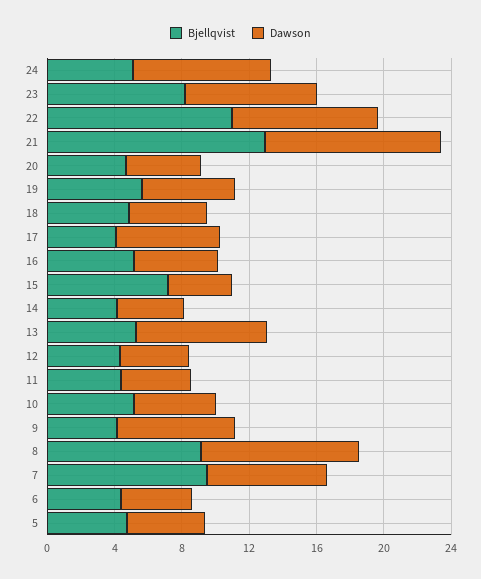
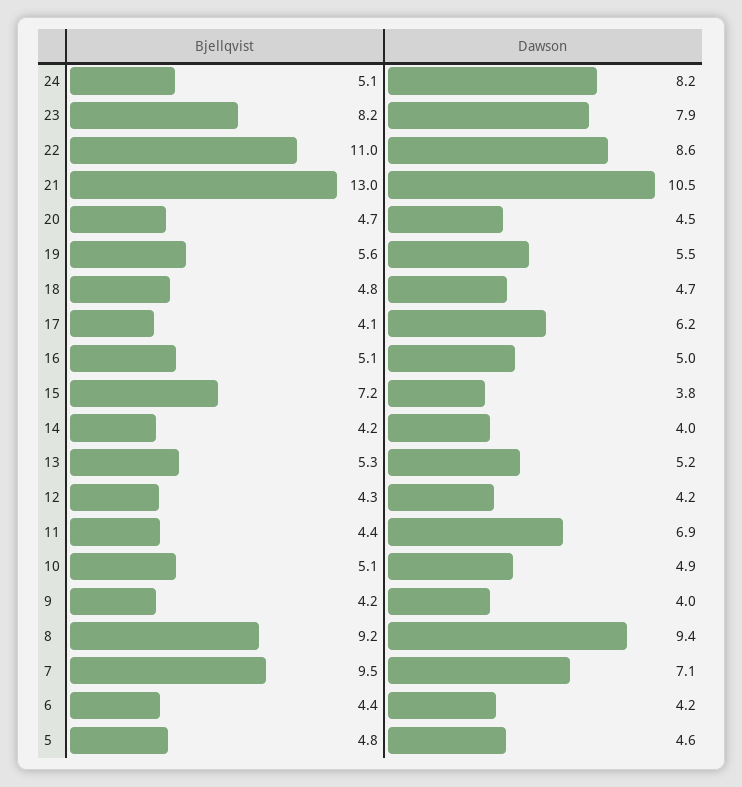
  {
    "Bjellqvist": {
      "24": 5.1,
      "23": 8.2,
      "22": 11,
      "21": 13,
      "20": 4.7,
      "19": 5.6,
      "18": 4.8,
      "17": 4.1,
      "16": 5.1,
      "15": 7.2,
      "14": 4.2,
      "13": 5.3,
      "12": 4.3,
      "11": 4.4,
      "10": 5.1,
      "9": 4.2,
      "8": 9.2,
      "7": 9.5,
      "6": 4.4,
      "5": 4.8
    },
    "Dawson": {
      "24": 8.2,
      "23": 7.9,
      "22": 8.6,
      "21": 10.5,
      "20": 4.5,
      "19": 5.5,
      "18": 4.7,
      "17": 6.2,
      "16": 5,
      "15": 3.8,
      "14": 4,
-     "13": 8,
+     "13": 5.2,
      "12": 4.2,
-     "11": 4,
+     "11": 6.9,
      "10": 4.9,
-     "9": 7,
+     "9": 4,
      "8": 9.4,
      "7": 7.1,
      "6": 4.2,
      "5": 4.6
    }
  }

